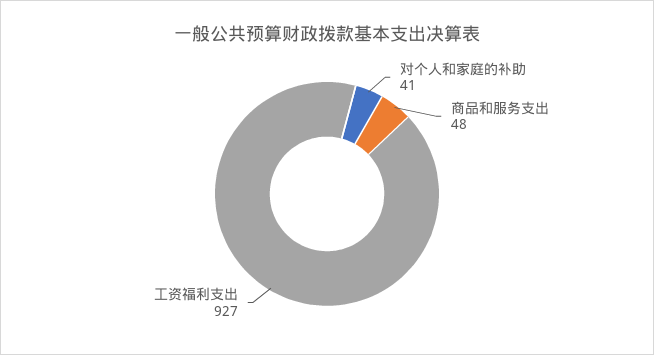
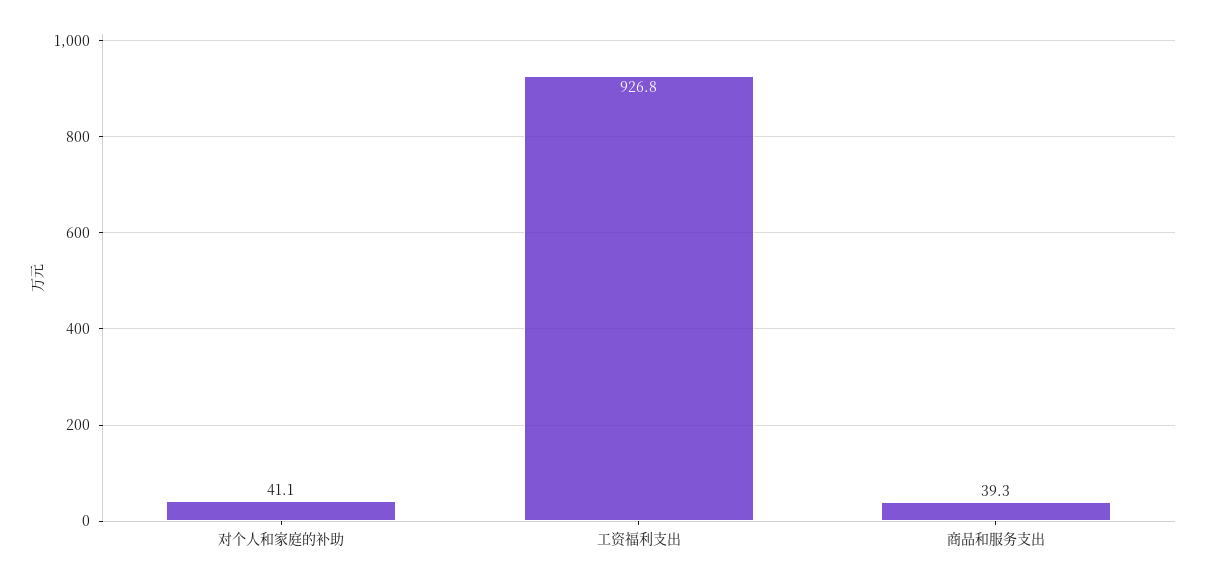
  {
    "对个人和家庭的补助": 41.1,
-   "商品和服务支出": 48,
+   "商品和服务支出": 39.3,
    "工资福利支出": 926.8
  }

